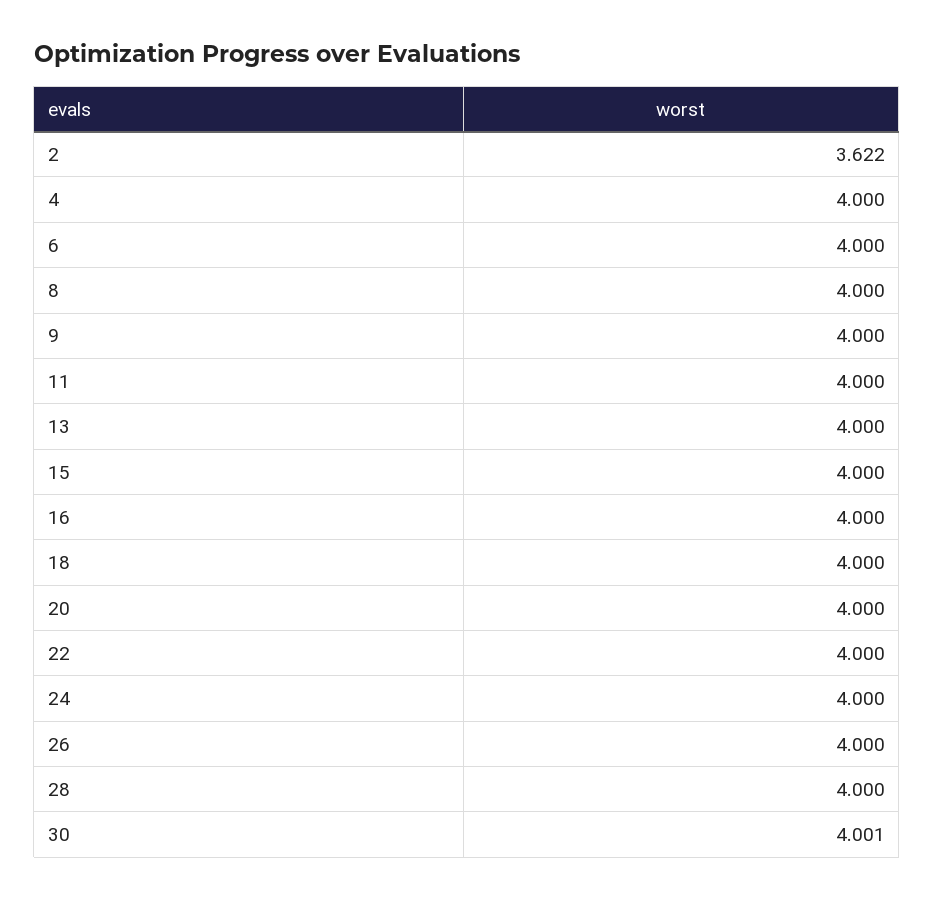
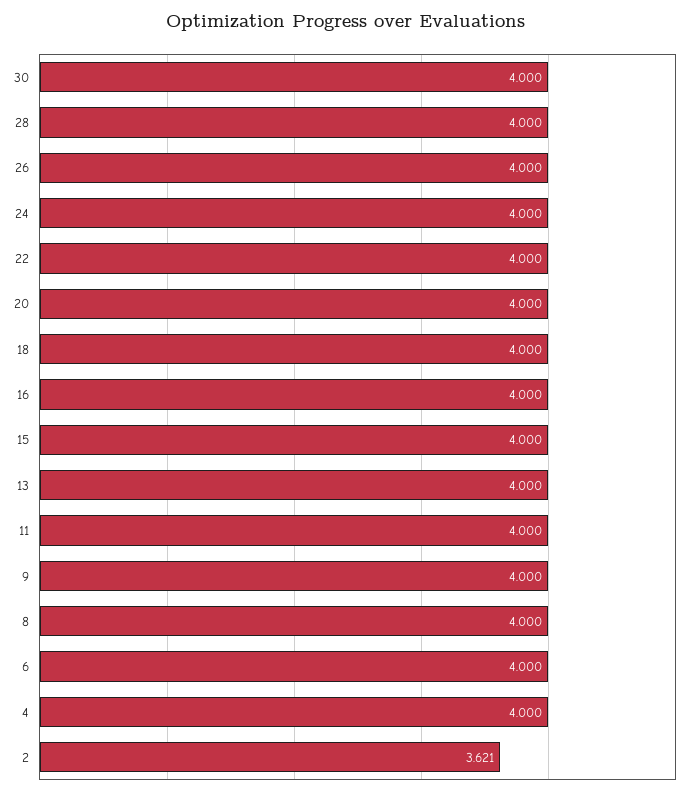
  {
-   "2": 3.622,
+   "2": 3.621,
    "4": 4,
    "6": 4,
    "8": 4,
    "9": 4,
    "11": 4,
    "13": 4,
    "15": 4,
    "16": 4,
    "18": 4,
    "20": 4,
    "22": 4,
    "24": 4,
    "26": 4,
    "28": 4,
-   "30": 4.001
+   "30": 4
  }

